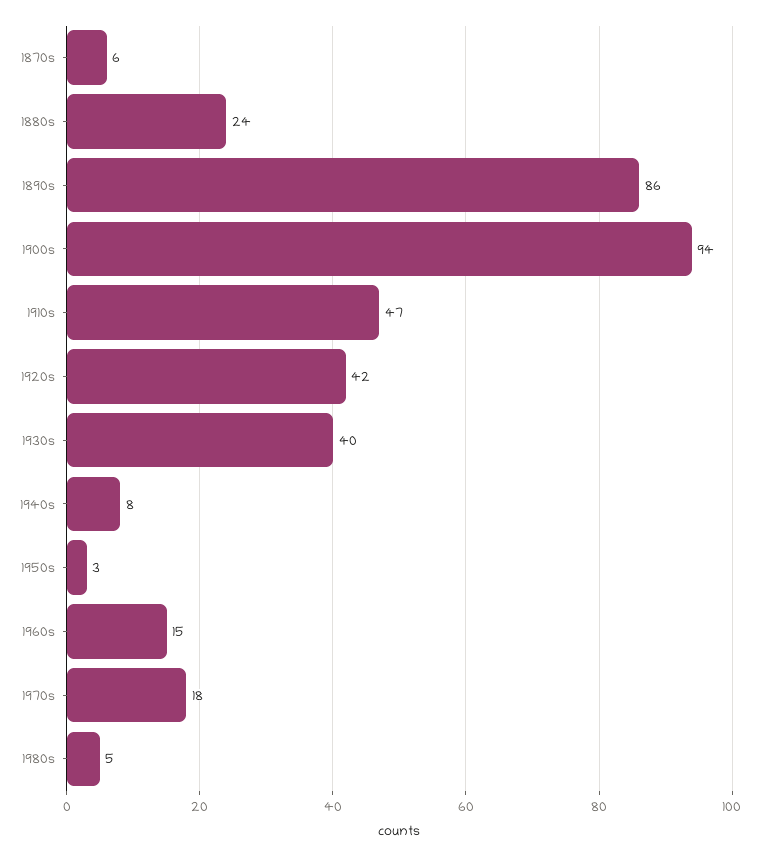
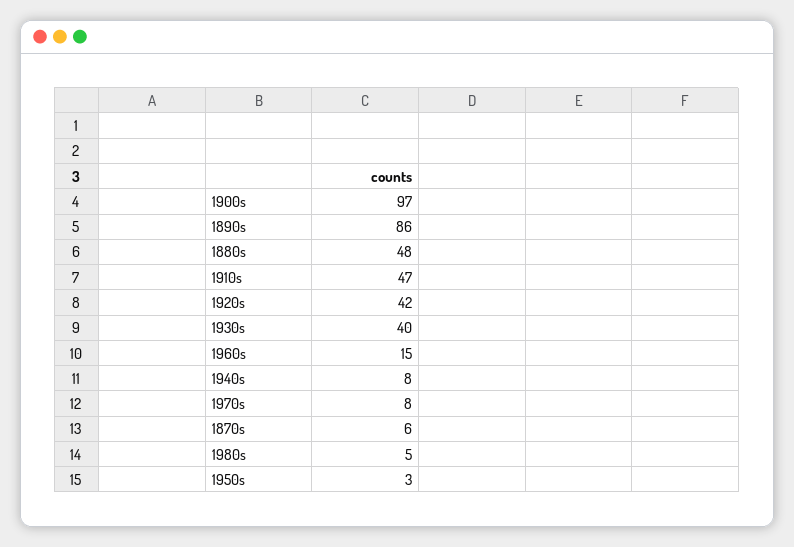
  {
    "1870s": 6,
-   "1880s": 24,
+   "1880s": 48,
    "1890s": 86,
-   "1900s": 94,
+   "1900s": 97,
    "1910s": 47,
    "1920s": 42,
    "1930s": 40,
    "1940s": 8,
    "1950s": 3,
    "1960s": 15,
-   "1970s": 18,
+   "1970s": 8,
    "1980s": 5
  }

